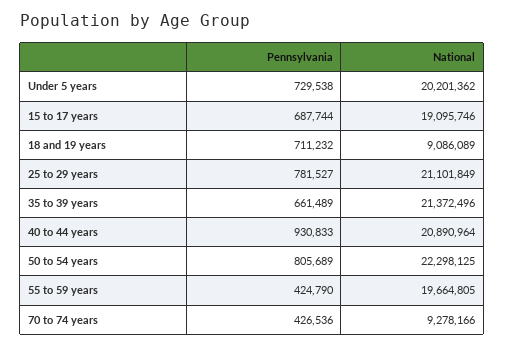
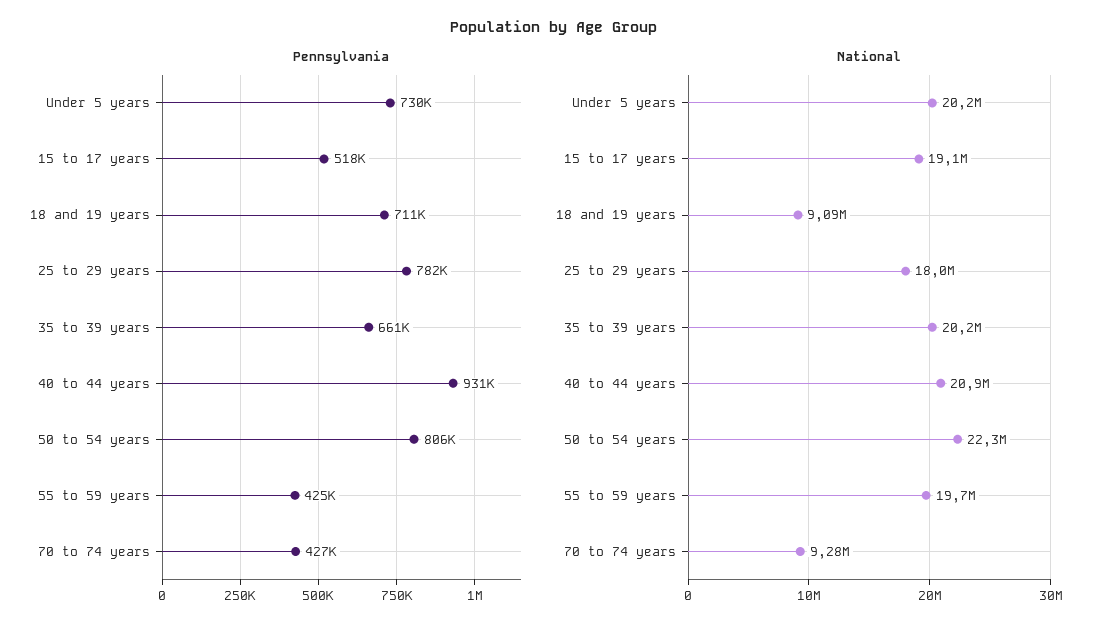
  {
    "Pennsylvania": {
      "Under 5 years": 729538,
-     "15 to 17 years": 687744,
+     "15 to 17 years": 518000,
      "18 and 19 years": 711232,
      "25 to 29 years": 781527,
      "35 to 39 years": 661489,
      "40 to 44 years": 930833,
      "50 to 54 years": 805689,
      "55 to 59 years": 424790,
      "70 to 74 years": 426536
    },
    "National": {
      "Under 5 years": 20201362,
      "15 to 17 years": 19095746,
      "18 and 19 years": 9086089,
-     "25 to 29 years": 21101849,
+     "25 to 29 years": 18000000,
-     "35 to 39 years": 21372496,
+     "35 to 39 years": 20200000,
      "40 to 44 years": 20890964,
      "50 to 54 years": 22298125,
      "55 to 59 years": 19664805,
      "70 to 74 years": 9278166
    }
  }

